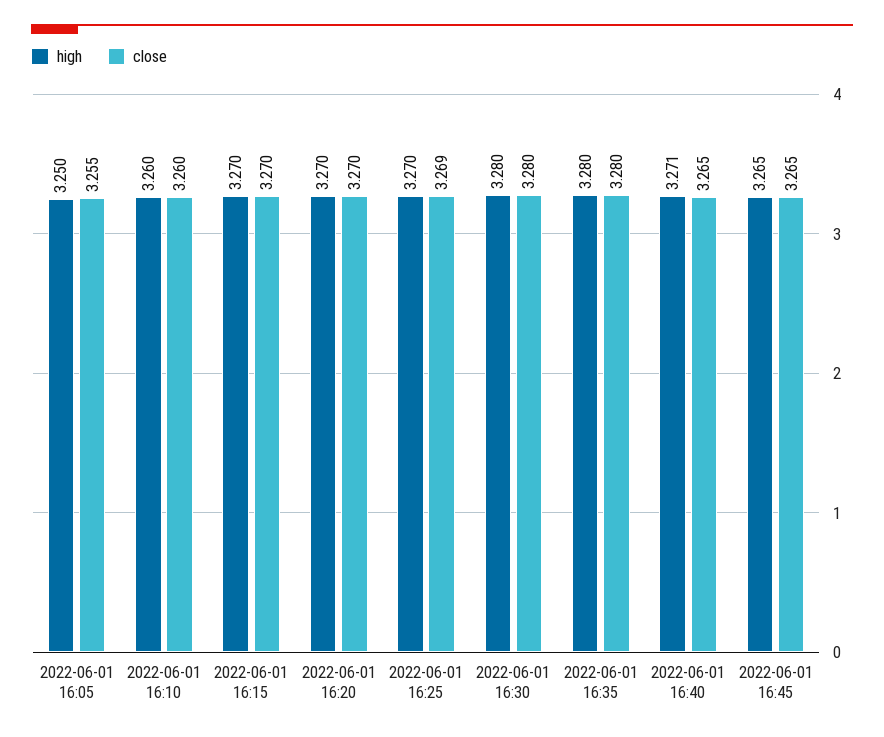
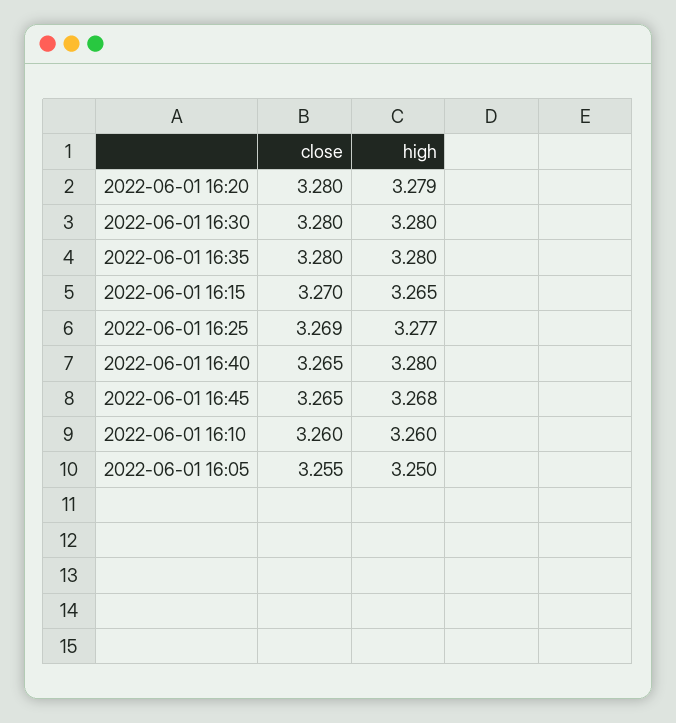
  {
    "high": {
      "2022-06-01 16:05": 3.25,
      "2022-06-01 16:10": 3.26,
-     "2022-06-01 16:15": 3.27,
+     "2022-06-01 16:15": 3.265,
-     "2022-06-01 16:20": 3.27,
+     "2022-06-01 16:20": 3.279,
-     "2022-06-01 16:25": 3.27,
+     "2022-06-01 16:25": 3.277,
      "2022-06-01 16:30": 3.28,
      "2022-06-01 16:35": 3.28,
-     "2022-06-01 16:40": 3.271,
+     "2022-06-01 16:40": 3.28,
-     "2022-06-01 16:45": 3.265
+     "2022-06-01 16:45": 3.268
    },
    "close": {
      "2022-06-01 16:05": 3.255,
      "2022-06-01 16:10": 3.26,
      "2022-06-01 16:15": 3.27,
-     "2022-06-01 16:20": 3.27,
+     "2022-06-01 16:20": 3.28,
      "2022-06-01 16:25": 3.269,
      "2022-06-01 16:30": 3.28,
      "2022-06-01 16:35": 3.28,
      "2022-06-01 16:40": 3.265,
      "2022-06-01 16:45": 3.265
    }
  }

